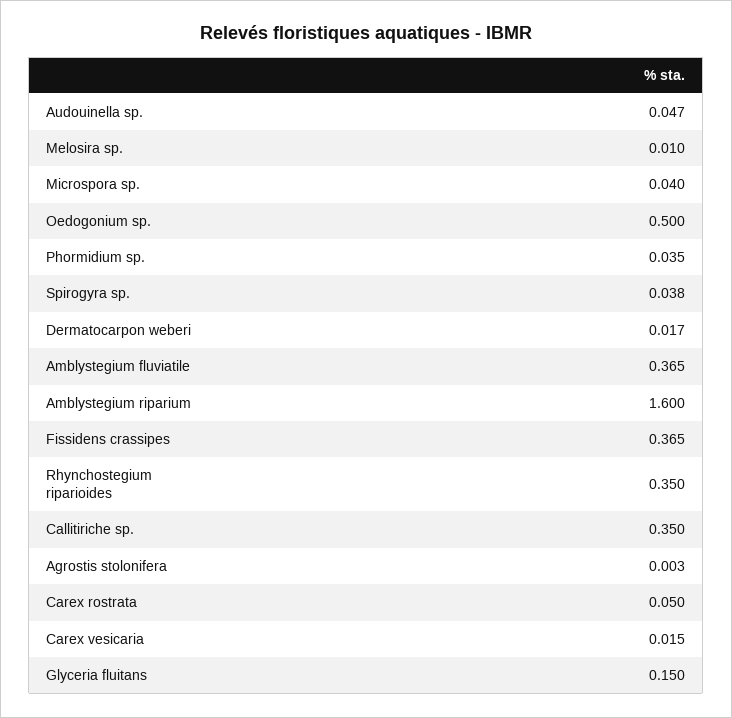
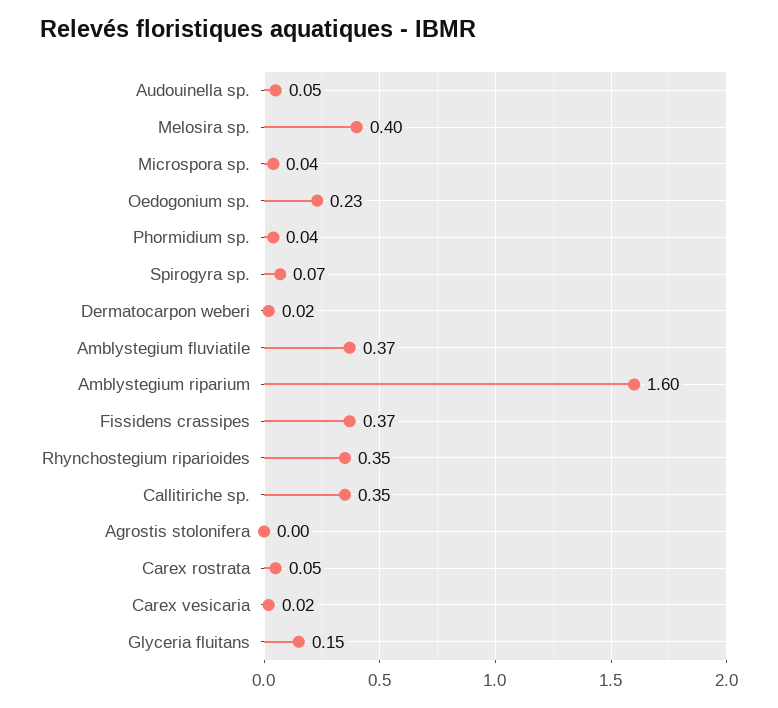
  {
    "Audouinella sp.": 0.047,
-   "Melosira sp.": 0.01,
+   "Melosira sp.": 0.4,
    "Microspora sp.": 0.04,
-   "Oedogonium sp.": 0.5,
+   "Oedogonium sp.": 0.23,
    "Phormidium sp.": 0.035,
-   "Spirogyra sp.": 0.038,
+   "Spirogyra sp.": 0.07,
    "Dermatocarpon weberi": 0.017,
    "Amblystegium fluviatile": 0.365,
    "Amblystegium riparium": 1.6,
    "Fissidens crassipes": 0.365,
    "Rhynchostegium riparioides": 0.35,
    "Callitiriche sp.": 0.35,
    "Agrostis stolonifera": 0.003,
    "Carex rostrata": 0.05,
    "Carex vesicaria": 0.015,
    "Glyceria fluitans": 0.15
  }

